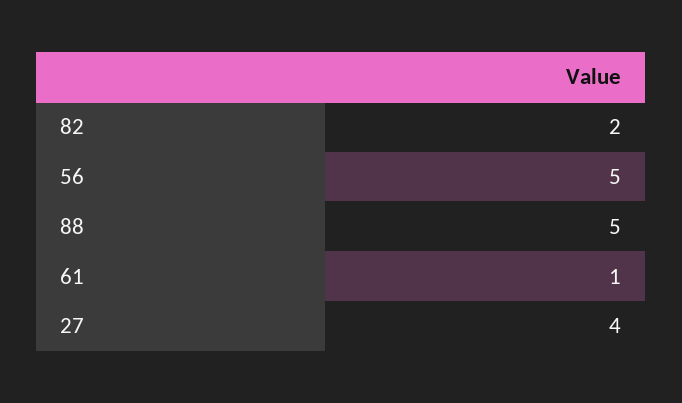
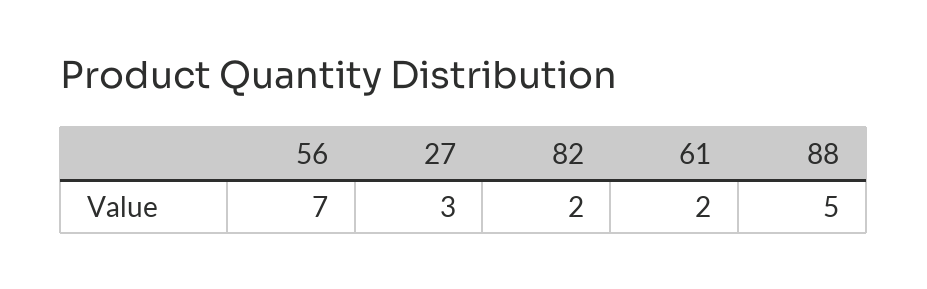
  {
    "82": 2,
-   "56": 5,
+   "56": 7,
    "88": 5,
-   "61": 1,
+   "61": 2,
-   "27": 4
+   "27": 3
  }

